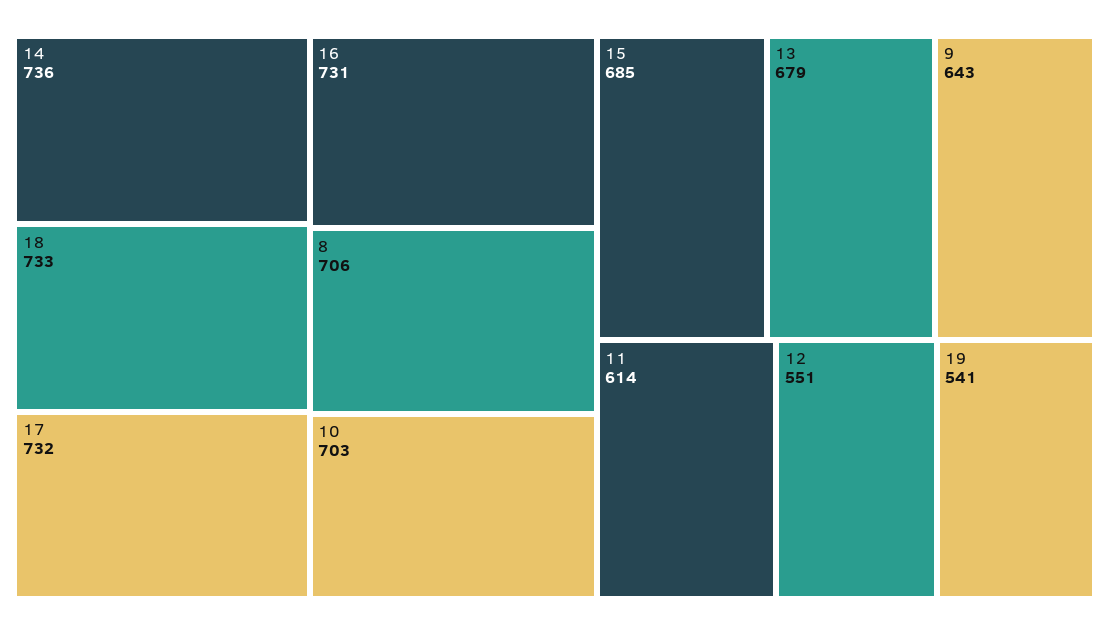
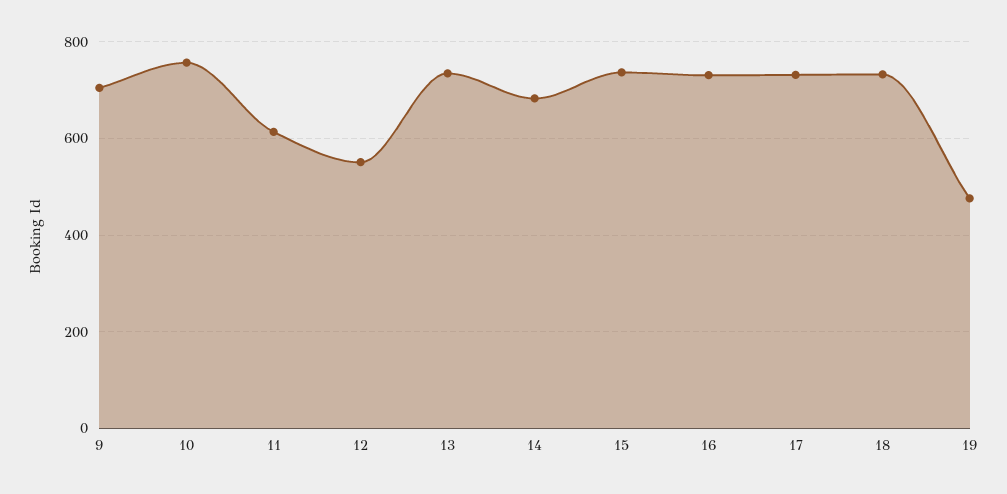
  {
-   "14": 736,
+   "14": 680,
    "18": 733,
    "17": 732,
    "16": 731,
-   "8": 706,
-   "10": 703,
+   "10": 760,
-   "15": 685,
+   "15": 740,
-   "13": 679,
+   "13": 740,
-   "9": 643,
+   "9": 700,
    "11": 614,
    "12": 551,
-   "19": 541
+   "19": 480
  }

